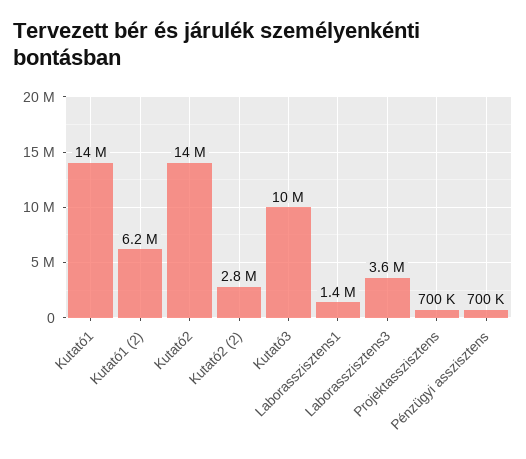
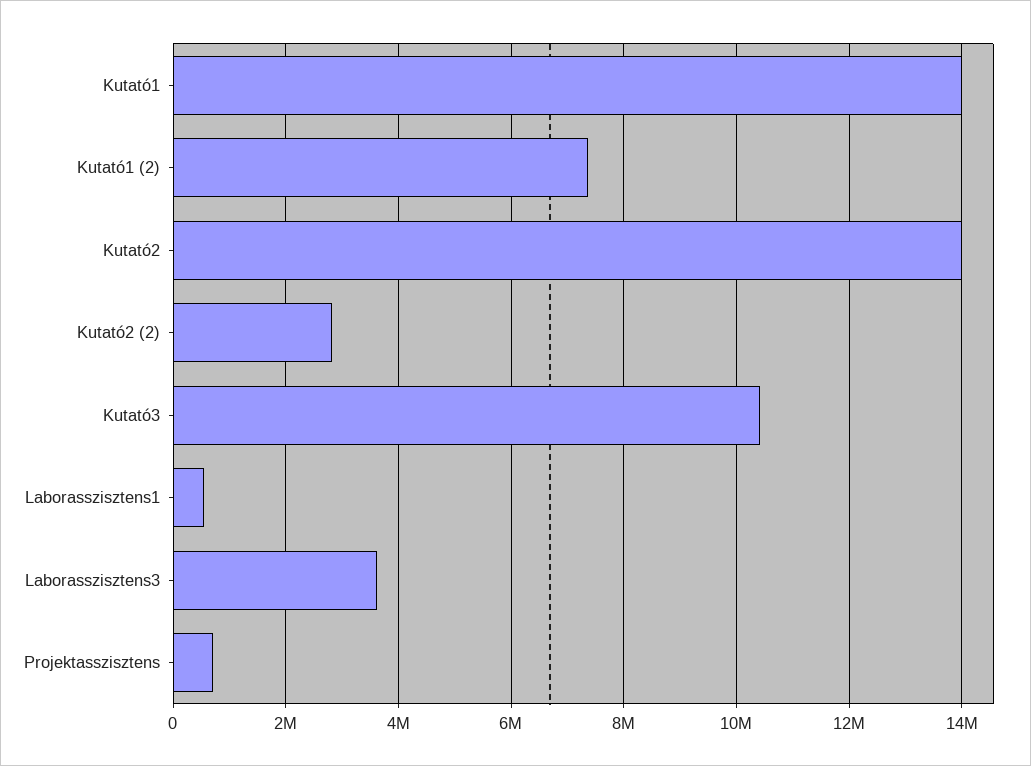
  {
    "Kutató1": 14000000,
-   "Kutató1 (2)": 6200000,
+   "Kutató1 (2)": 7400000,
    "Kutató2": 14000000,
    "Kutató2 (2)": 2800000,
    "Kutató3": 10000000,
-   "Laborasszisztens1": 1400000,
+   "Laborasszisztens1": 600000,
    "Laborasszisztens3": 3600000,
-   "Projektasszisztens": 700000,
+   "Projektasszisztens": 700000
-   "Pénzügyi asszisztens": 700000
  }

